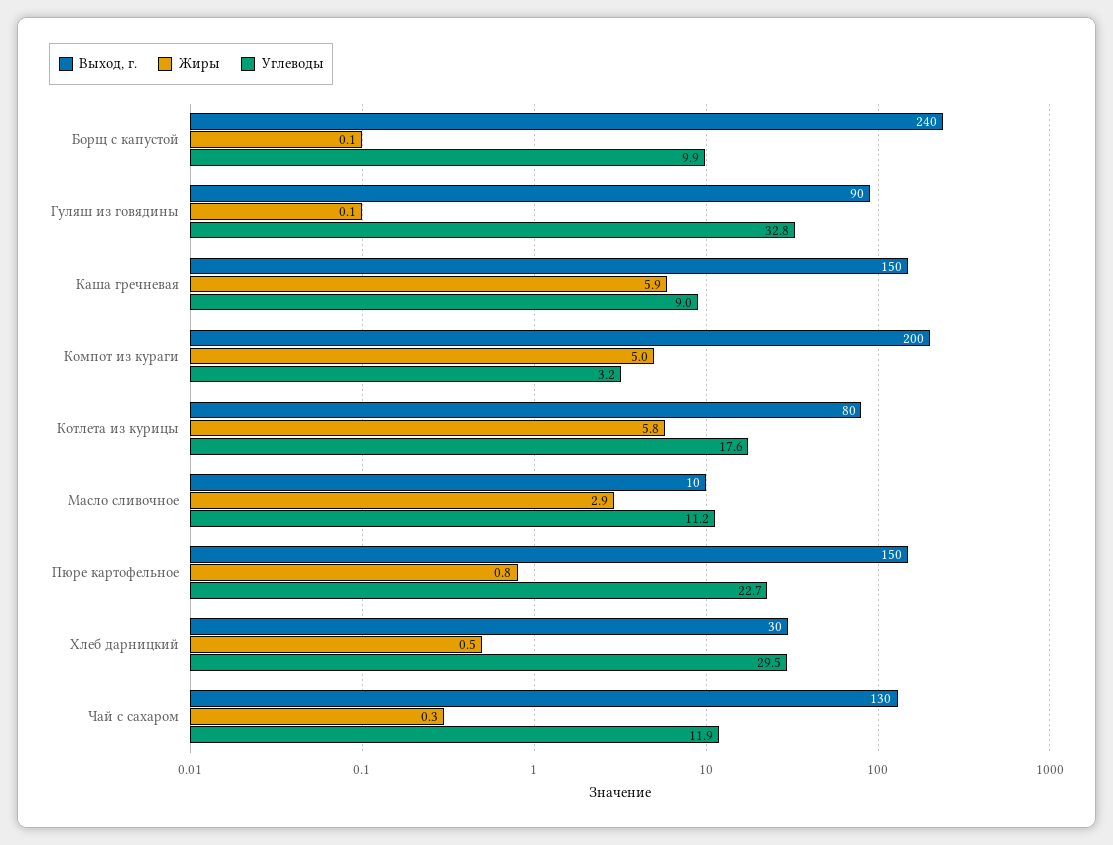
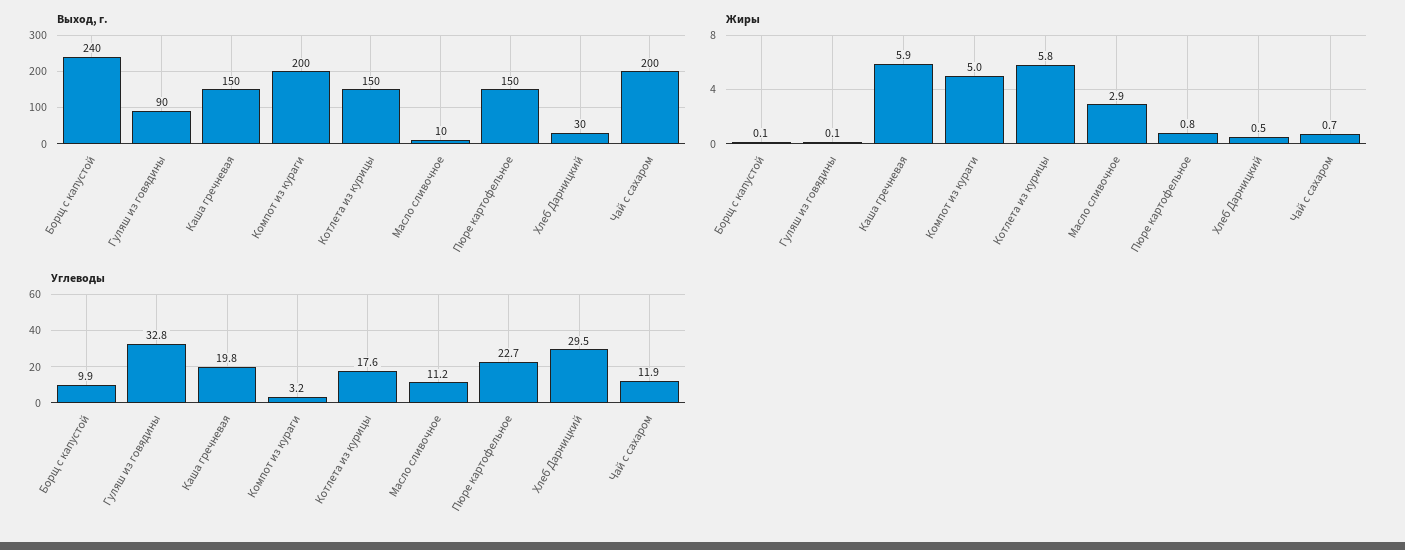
  {
    "Выход, г.": {
      "Борщ с капустой": 240,
      "Гуляш из говядины": 90,
      "Каша гречневая": 150,
      "Компот из кураги": 200,
-     "Котлета из курицы": 80,
+     "Котлета из курицы": 150,
      "Масло сливочное": 10,
      "Пюре картофельное": 150,
      "Хлеб дарницкий": 30,
-     "Чай с сахаром": 130
+     "Чай с сахаром": 200
    },
    "Жиры": {
      "Борщ с капустой": 0.1,
      "Гуляш из говядины": 0.1,
      "Каша гречневая": 5.9,
      "Компот из кураги": 5,
      "Котлета из курицы": 5.8,
      "Масло сливочное": 2.9,
      "Пюре картофельное": 0.8,
      "Хлеб дарницкий": 0.5,
-     "Чай с сахаром": 0.3
+     "Чай с сахаром": 0.7
    },
    "Углеводы": {
      "Борщ с капустой": 9.9,
      "Гуляш из говядины": 32.8,
-     "Каша гречневая": 9,
+     "Каша гречневая": 19.8,
      "Компот из кураги": 3.2,
      "Котлета из курицы": 17.6,
      "Масло сливочное": 11.2,
      "Пюре картофельное": 22.7,
      "Хлеб дарницкий": 29.5,
      "Чай с сахаром": 11.9
    }
  }

